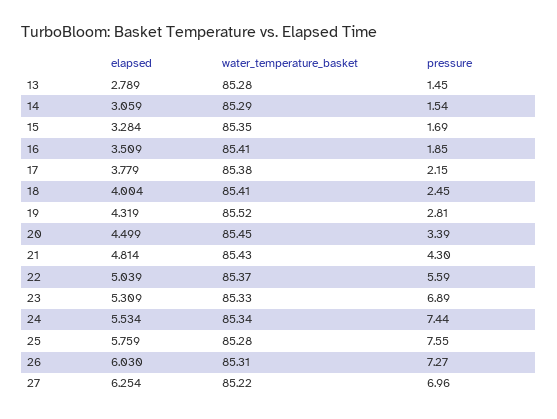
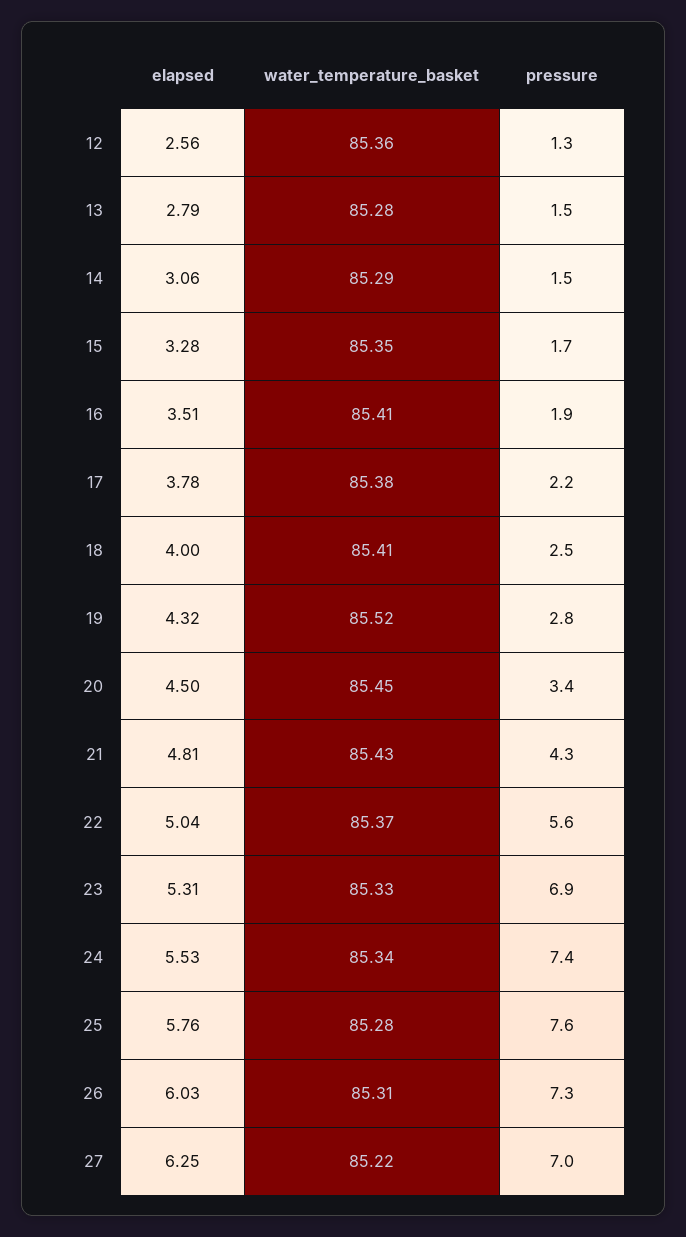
  {
    "elapsed": {
      "13": 2.789,
      "14": 3.059,
      "15": 3.284,
      "16": 3.509,
      "17": 3.779,
      "18": 4.004,
      "19": 4.319,
      "20": 4.499,
      "21": 4.814,
      "22": 5.039,
      "23": 5.309,
      "24": 5.534,
      "25": 5.759,
      "26": 6.03,
-     "27": 6.254
+     "27": 6.254,
+     "12": 2.56
    },
    "water_temperature_basket": {
      "13": 85.28,
      "14": 85.29,
      "15": 85.35,
      "16": 85.41,
      "17": 85.38,
      "18": 85.41,
      "19": 85.52,
      "20": 85.45,
      "21": 85.43,
      "22": 85.37,
      "23": 85.33,
      "24": 85.34,
      "25": 85.28,
      "26": 85.31,
-     "27": 85.22
+     "27": 85.22,
+     "12": 85.36
    },
    "pressure": {
      "13": 1.45,
      "14": 1.54,
      "15": 1.69,
      "16": 1.85,
      "17": 2.15,
      "18": 2.45,
      "19": 2.81,
      "20": 3.39,
      "21": 4.3,
      "22": 5.59,
      "23": 6.89,
      "24": 7.44,
      "25": 7.55,
      "26": 7.27,
-     "27": 6.96
+     "27": 6.96,
+     "12": 1.3
    }
  }

